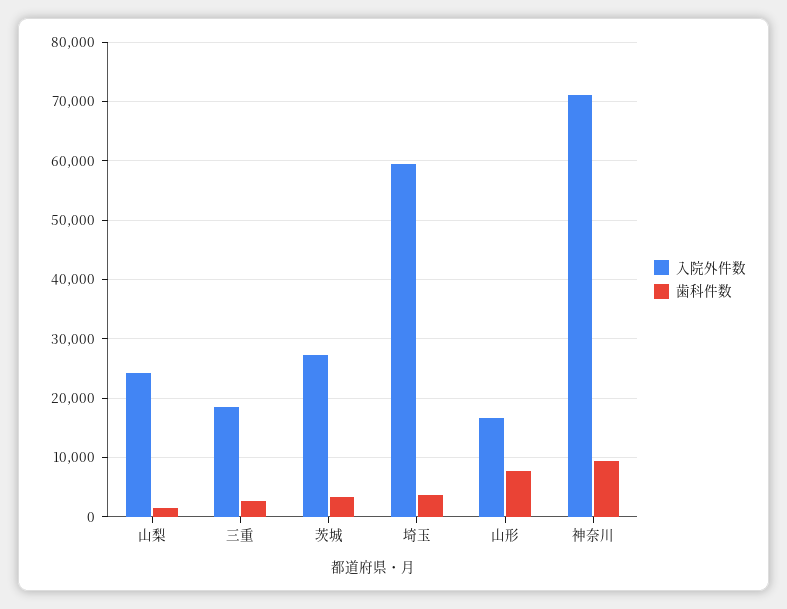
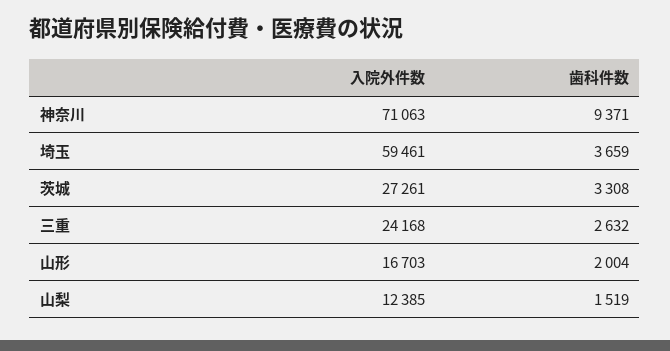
  {
    "入院外件数": {
-     "山梨": 24000,
+     "山梨": 12385,
-     "三重": 18000,
+     "三重": 24168,
      "茨城": 27261,
      "埼玉": 59461,
      "山形": 16703,
      "神奈川": 71063
    },
    "歯科件数": {
      "山梨": 1519,
      "三重": 2632,
      "茨城": 3308,
      "埼玉": 3659,
-     "山形": 8000,
+     "山形": 2004,
      "神奈川": 9371
    }
  }

